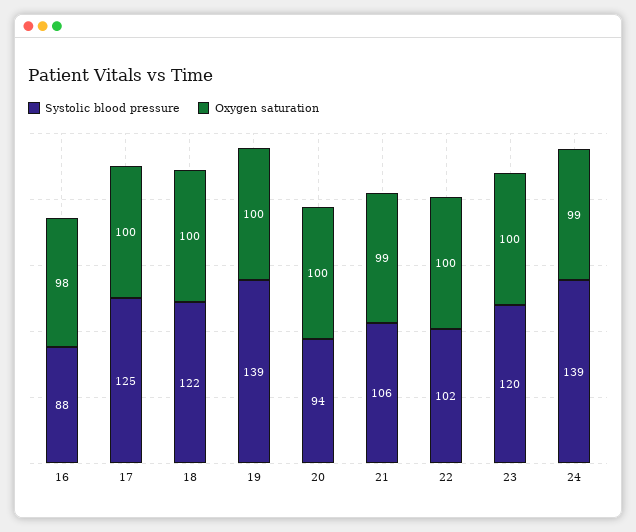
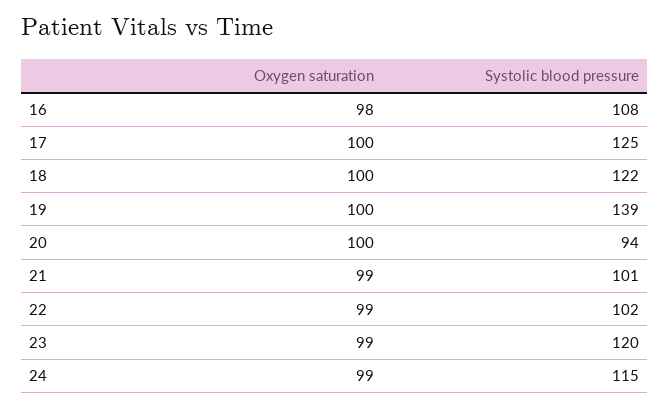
  {
    "Systolic blood pressure": {
-     "16": 88,
+     "16": 108,
      "17": 125,
      "18": 122,
      "19": 139,
      "20": 94,
-     "21": 106,
+     "21": 101,
      "22": 102,
      "23": 120,
-     "24": 139
+     "24": 115
    },
    "Oxygen saturation": {
      "16": 98,
      "17": 100,
      "18": 100,
      "19": 100,
      "20": 100,
      "21": 99,
-     "22": 100,
+     "22": 99,
-     "23": 100,
+     "23": 99,
      "24": 99
    }
  }

